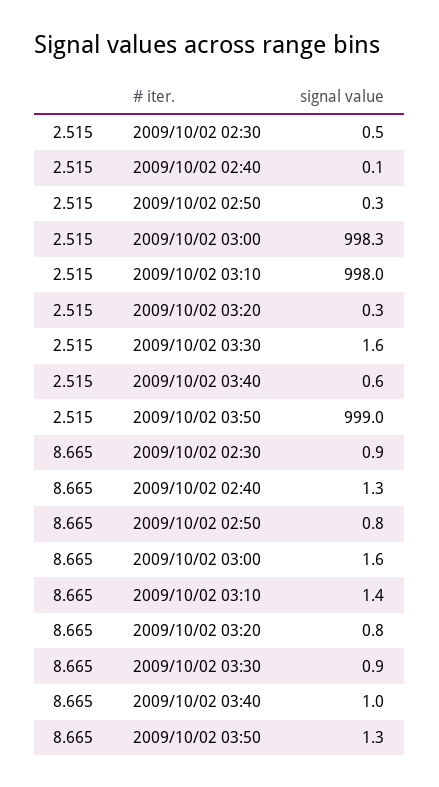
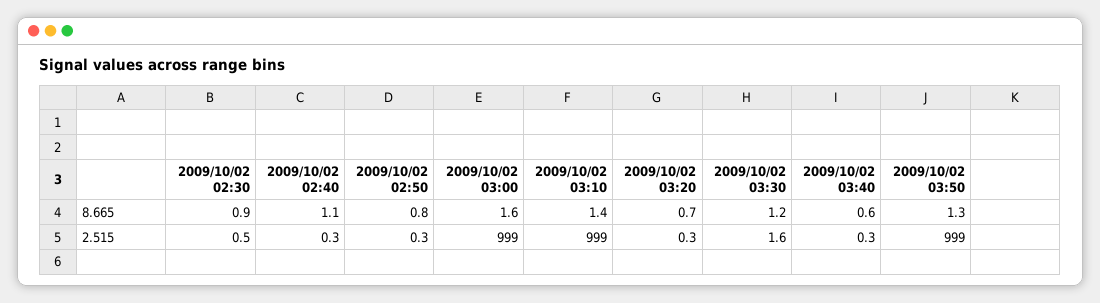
  {
    "2.515": {
      "2009/10/02 02:30": 0.5,
-     "2009/10/02 02:40": 0.1,
+     "2009/10/02 02:40": 0.3,
      "2009/10/02 02:50": 0.3,
-     "2009/10/02 03:00": 998.3,
+     "2009/10/02 03:00": 999,
-     "2009/10/02 03:10": 998,
+     "2009/10/02 03:10": 999,
      "2009/10/02 03:20": 0.3,
      "2009/10/02 03:30": 1.6,
-     "2009/10/02 03:40": 0.6,
+     "2009/10/02 03:40": 0.3,
      "2009/10/02 03:50": 999
    },
    "8.665": {
      "2009/10/02 02:30": 0.9,
-     "2009/10/02 02:40": 1.3,
+     "2009/10/02 02:40": 1.1,
      "2009/10/02 02:50": 0.8,
      "2009/10/02 03:00": 1.6,
      "2009/10/02 03:10": 1.4,
-     "2009/10/02 03:20": 0.8,
+     "2009/10/02 03:20": 0.7,
-     "2009/10/02 03:30": 0.9,
+     "2009/10/02 03:30": 1.2,
-     "2009/10/02 03:40": 1,
+     "2009/10/02 03:40": 0.6,
      "2009/10/02 03:50": 1.3
    }
  }

